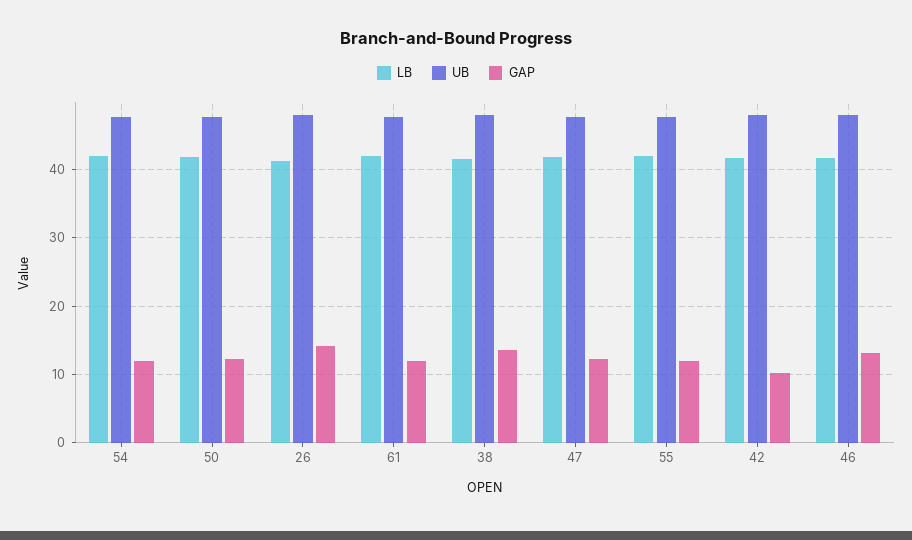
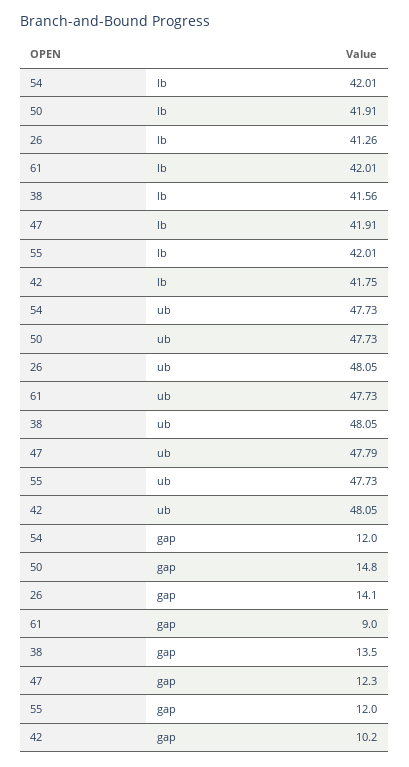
  {
    "LB": {
      "54": 42.01,
      "50": 41.91,
      "26": 41.26,
      "61": 42.01,
      "38": 41.56,
      "47": 41.91,
      "55": 42.01,
-     "42": 41.75,
+     "42": 41.75
-     "46": 42
    },
    "UB": {
      "54": 47.73,
      "50": 47.73,
      "26": 48.05,
      "61": 47.73,
      "38": 48.05,
      "47": 47.79,
      "55": 47.73,
-     "42": 48.05,
+     "42": 48.05
-     "46": 48
    },
    "GAP": {
      "54": 12,
-     "50": 12,
+     "50": 14.8,
      "26": 14.1,
-     "61": 12,
+     "61": 9,
      "38": 13.5,
      "47": 12.3,
      "55": 12,
-     "42": 10.2,
+     "42": 10.2
-     "46": 13
    }
  }

